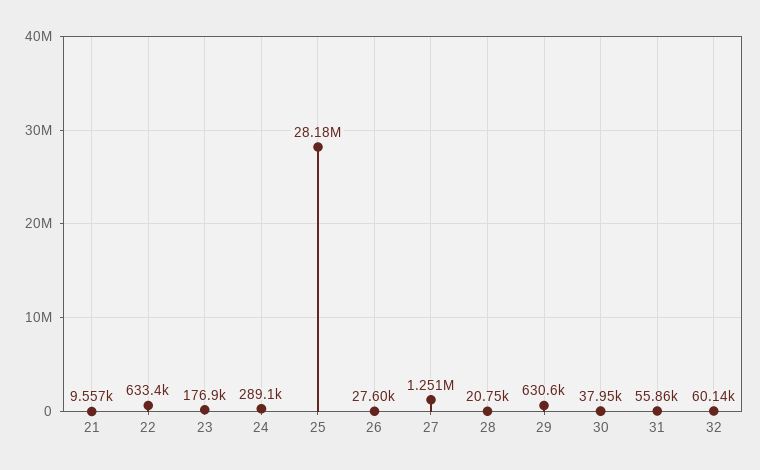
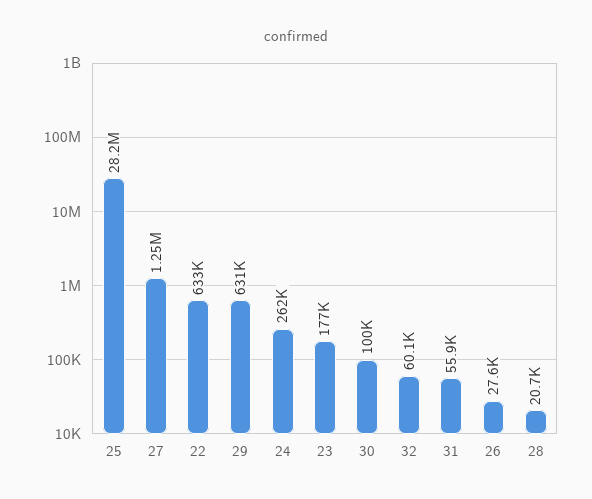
  {
-   "21": 9557,
    "22": 633400,
    "23": 176900,
-   "24": 289100,
+   "24": 262000,
    "25": 28180000,
    "26": 27600,
    "27": 1251000,
    "28": 20750,
    "29": 630600,
-   "30": 37950,
+   "30": 100000,
    "31": 55860,
    "32": 60140
  }

